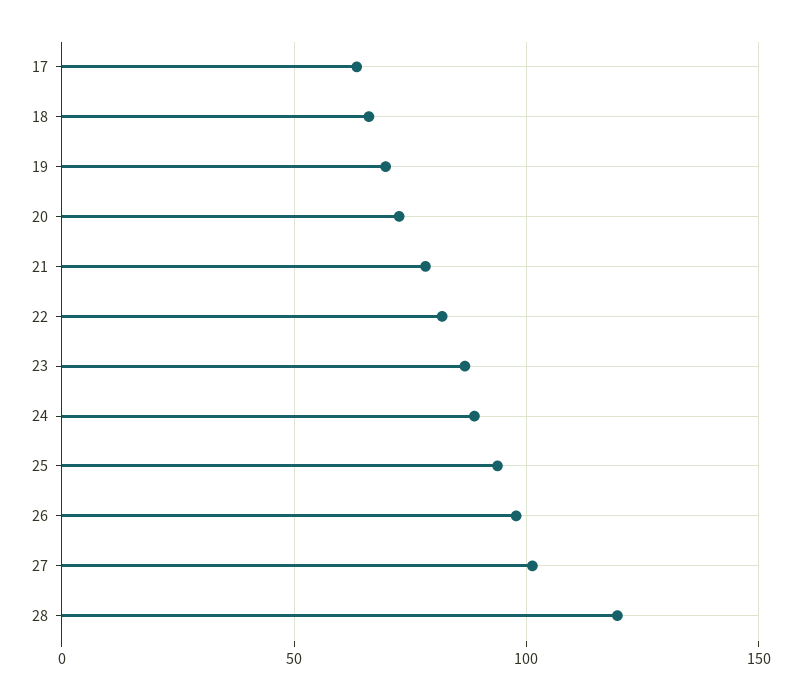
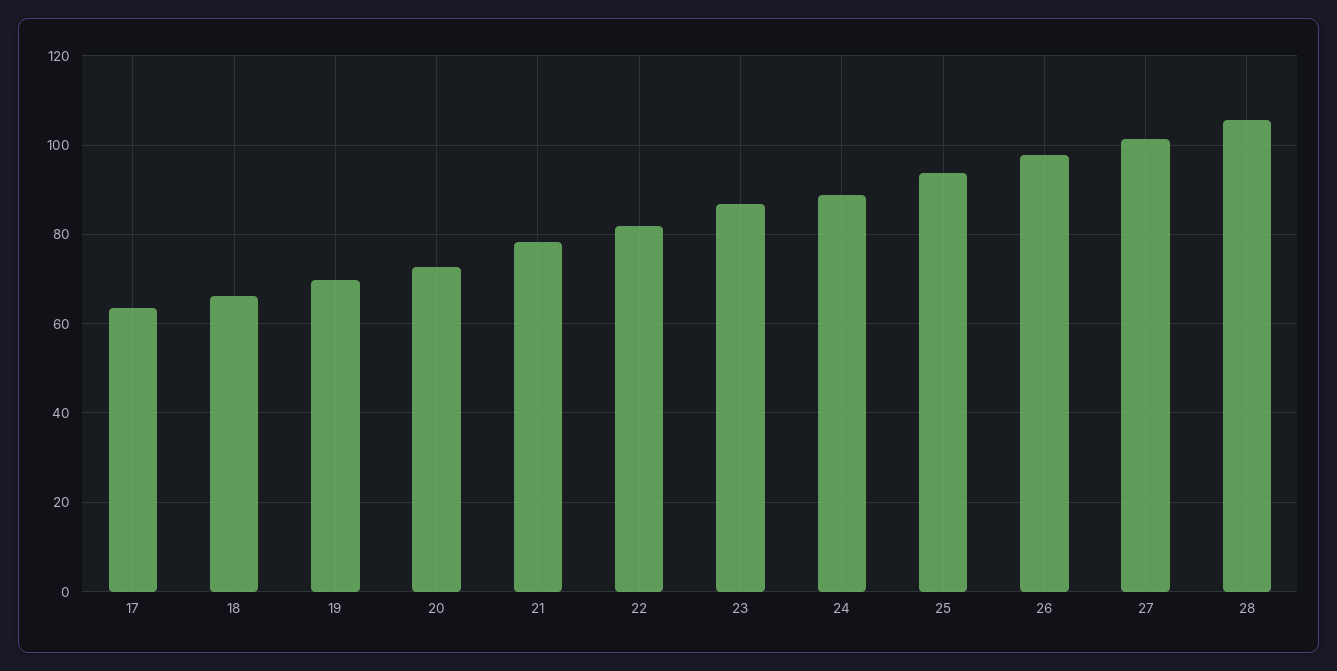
  {
    "17": 64,
    "18": 66,
    "19": 70,
    "20": 72,
    "21": 78,
    "22": 82,
    "23": 86,
    "24": 88,
    "25": 94,
    "26": 98,
    "27": 102,
-   "28": 120
+   "28": 106
  }

